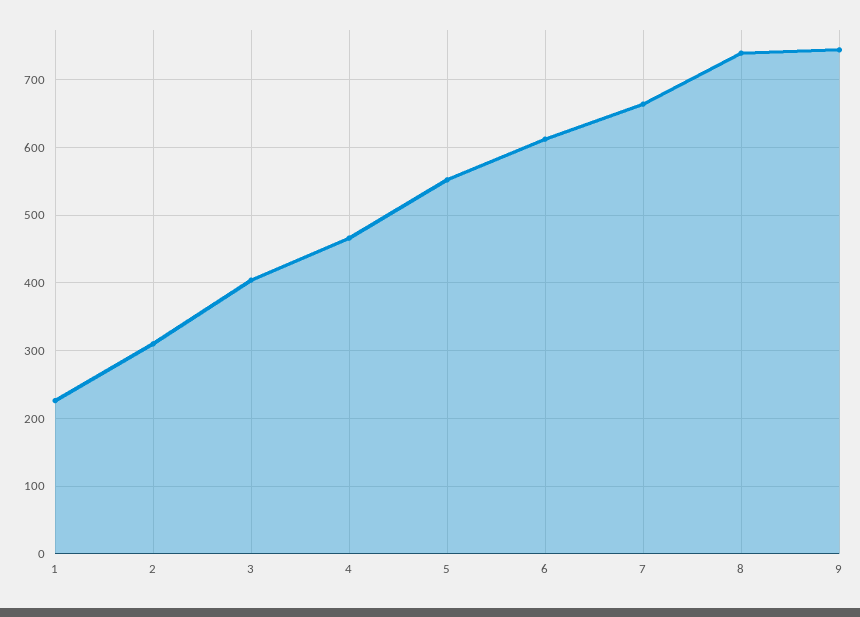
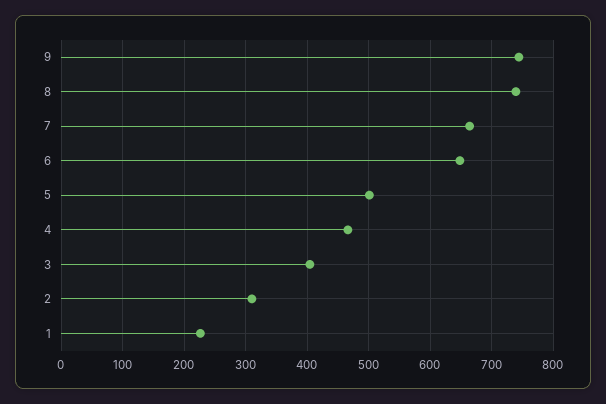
  {
    "1": 230,
    "2": 310,
    "3": 400,
    "4": 470,
-   "5": 550,
+   "5": 500,
-   "6": 610,
+   "6": 650,
    "7": 660,
    "8": 740,
    "9": 740
  }

